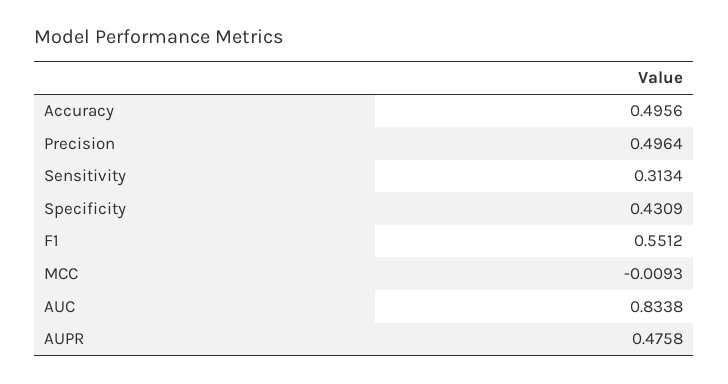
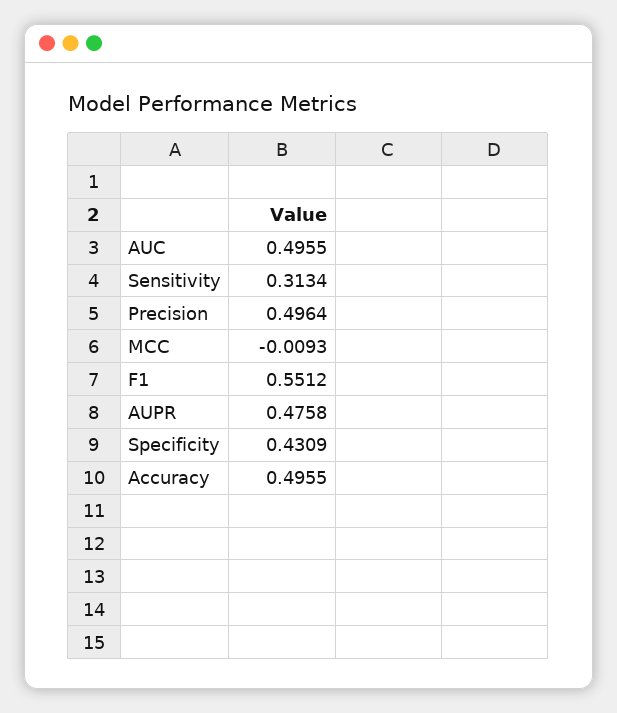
  {
-   "Accuracy": 0.4956,
+   "Accuracy": 0.4955,
    "Precision": 0.4964,
    "Sensitivity": 0.3134,
    "Specificity": 0.4309,
    "F1": 0.5512,
    "MCC": -0.0093,
-   "AUC": 0.8338,
+   "AUC": 0.4955,
    "AUPR": 0.4758
  }

